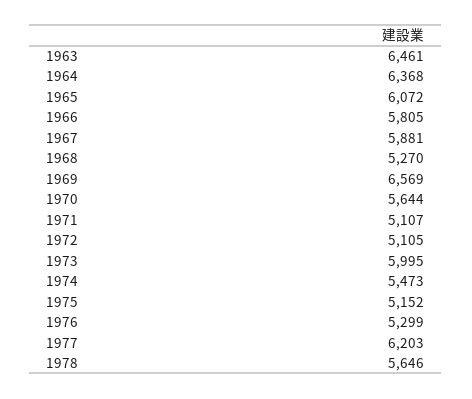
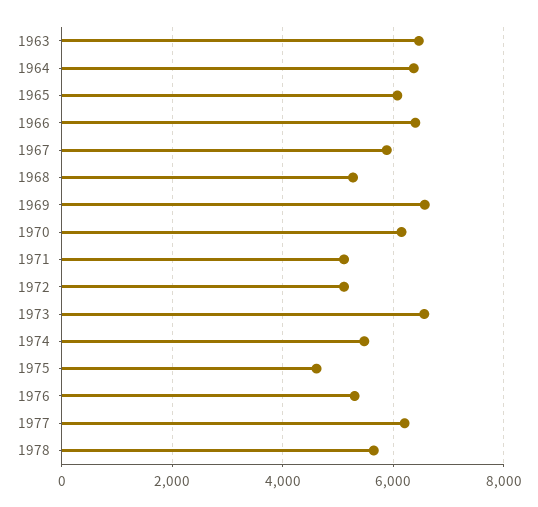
  {
    "1963": 6461,
    "1964": 6368,
    "1965": 6072,
-   "1966": 5805,
+   "1966": 6400,
    "1967": 5881,
    "1968": 5270,
    "1969": 6569,
-   "1970": 5644,
+   "1970": 6200,
    "1971": 5107,
    "1972": 5105,
-   "1973": 5995,
+   "1973": 6600,
    "1974": 5473,
-   "1975": 5152,
+   "1975": 4600,
    "1976": 5299,
    "1977": 6203,
    "1978": 5646
  }

